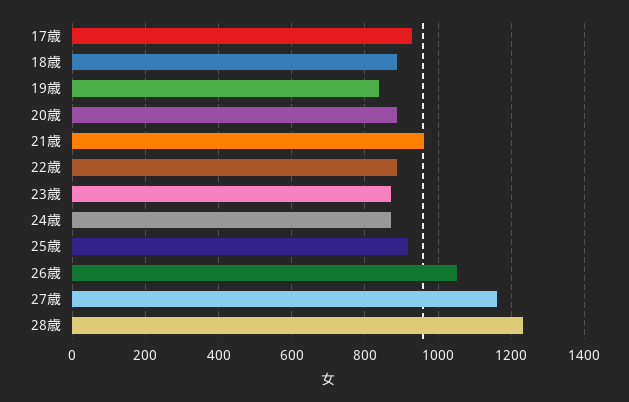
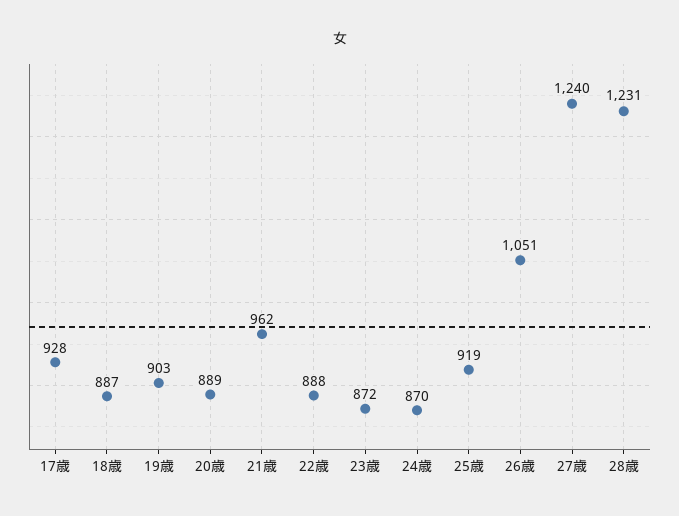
  {
    "17歳": 928,
    "18歳": 887,
-   "19歳": 840,
+   "19歳": 903,
    "20歳": 889,
    "21歳": 962,
    "22歳": 888,
    "23歳": 872,
    "24歳": 870,
    "25歳": 919,
    "26歳": 1051,
-   "27歳": 1160,
+   "27歳": 1240,
    "28歳": 1231
  }

